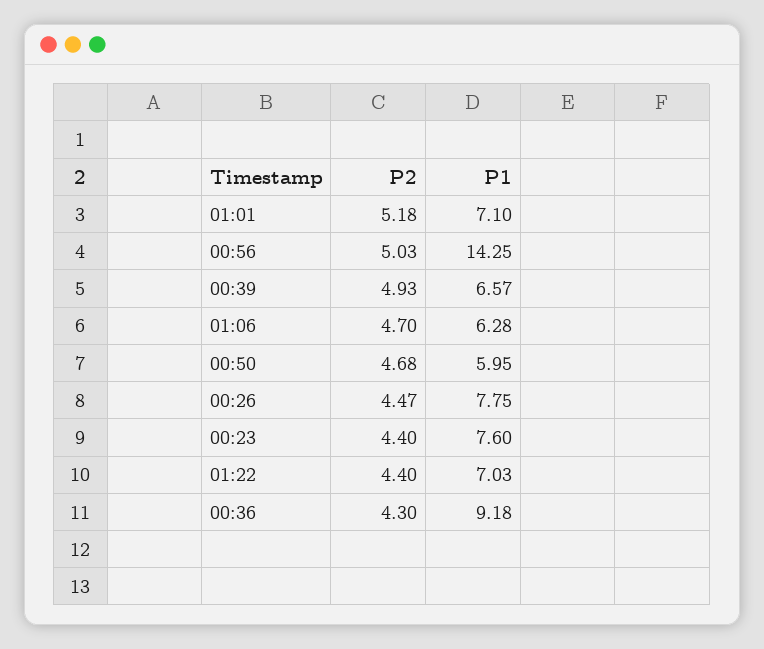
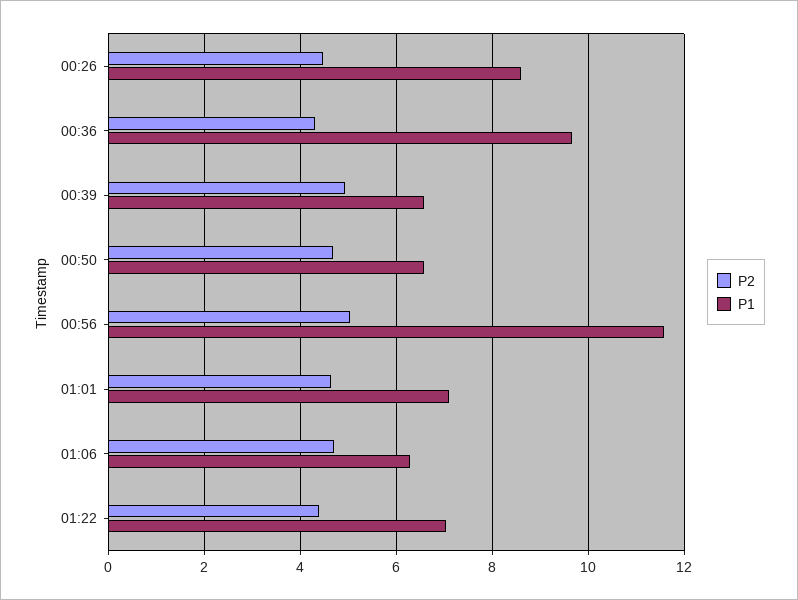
  {
    "P2": {
-     "01:01": 5.18,
+     "01:01": 4.6,
      "00:56": 5.03,
      "00:39": 4.93,
      "01:06": 4.7,
      "00:50": 4.68,
      "00:26": 4.47,
-     "00:23": 4.4,
      "01:22": 4.4,
      "00:36": 4.3
    },
    "P1": {
      "01:01": 7.1,
-     "00:56": 14.25,
+     "00:56": 11.6,
      "00:39": 6.57,
      "01:06": 6.28,
-     "00:50": 5.95,
+     "00:50": 6.6,
-     "00:26": 7.75,
+     "00:26": 8.6,
-     "00:23": 7.6,
      "01:22": 7.03,
-     "00:36": 9.18
+     "00:36": 9.6
    }
  }

